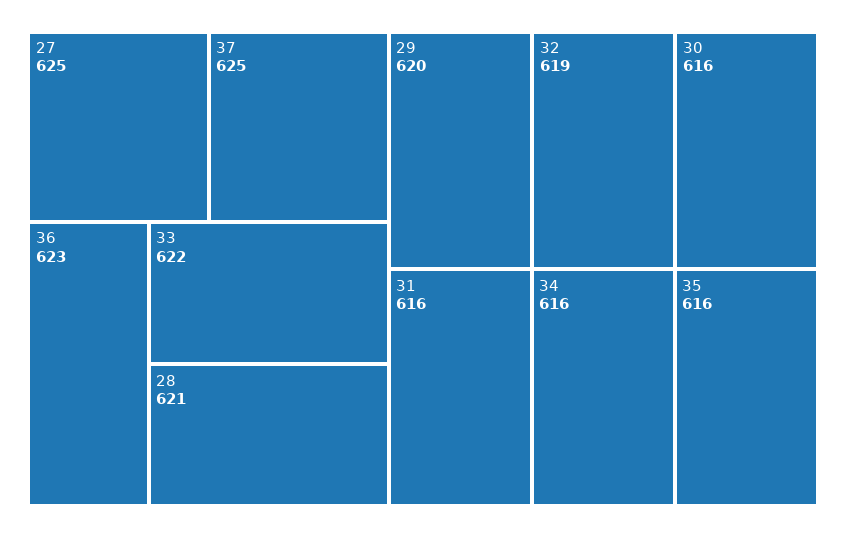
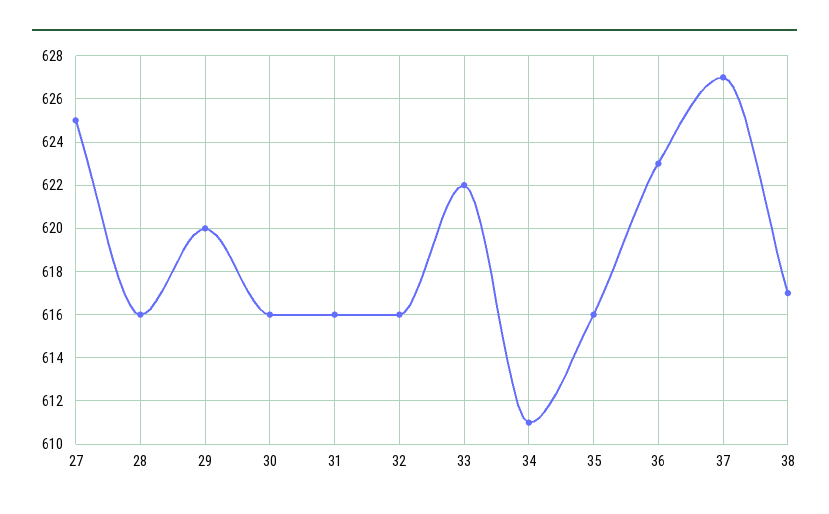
  {
    "27": 625,
-   "37": 625,
+   "37": 627,
    "36": 623,
    "33": 622,
-   "28": 621,
+   "28": 616,
    "29": 620,
-   "32": 619,
+   "32": 616,
    "30": 616,
    "31": 616,
-   "34": 616,
+   "34": 611,
-   "35": 616
+   "35": 616,
+   "38": 617
  }

